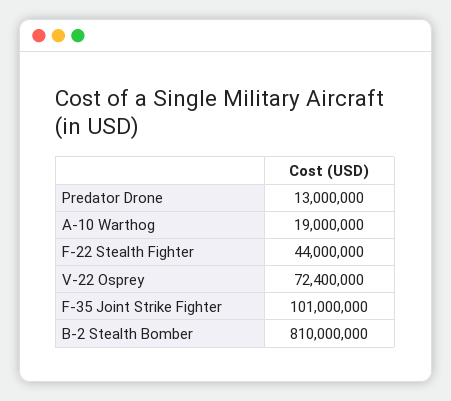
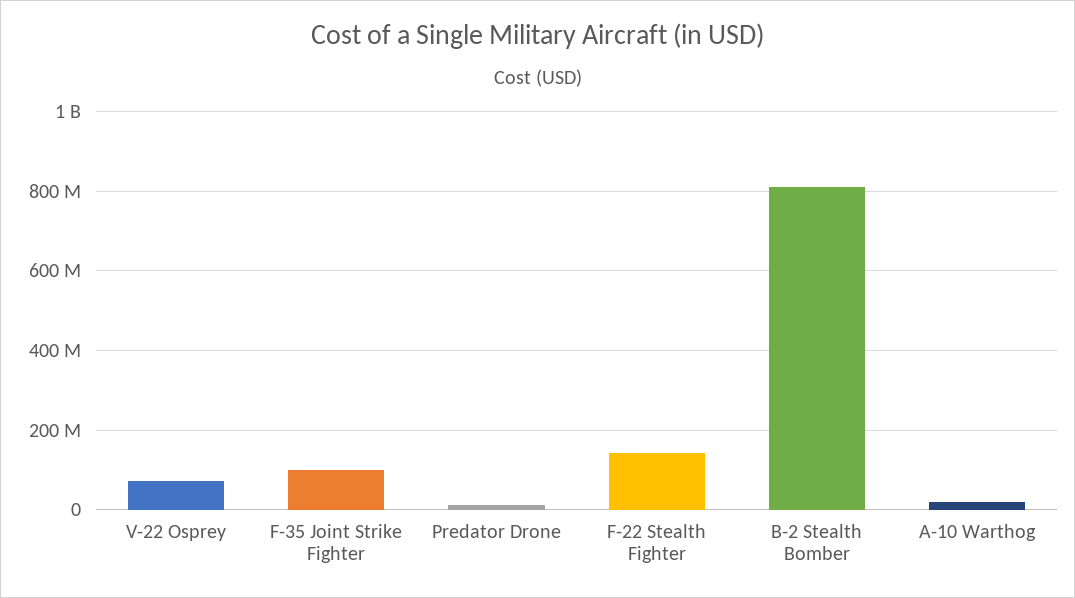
  {
    "Predator Drone": 13000000,
    "A-10 Warthog": 19000000,
-   "F-22 Stealth Fighter": 44000000,
+   "F-22 Stealth Fighter": 140000000,
    "V-22 Osprey": 72400000,
    "F-35 Joint Strike Fighter": 101000000,
    "B-2 Stealth Bomber": 810000000
  }

